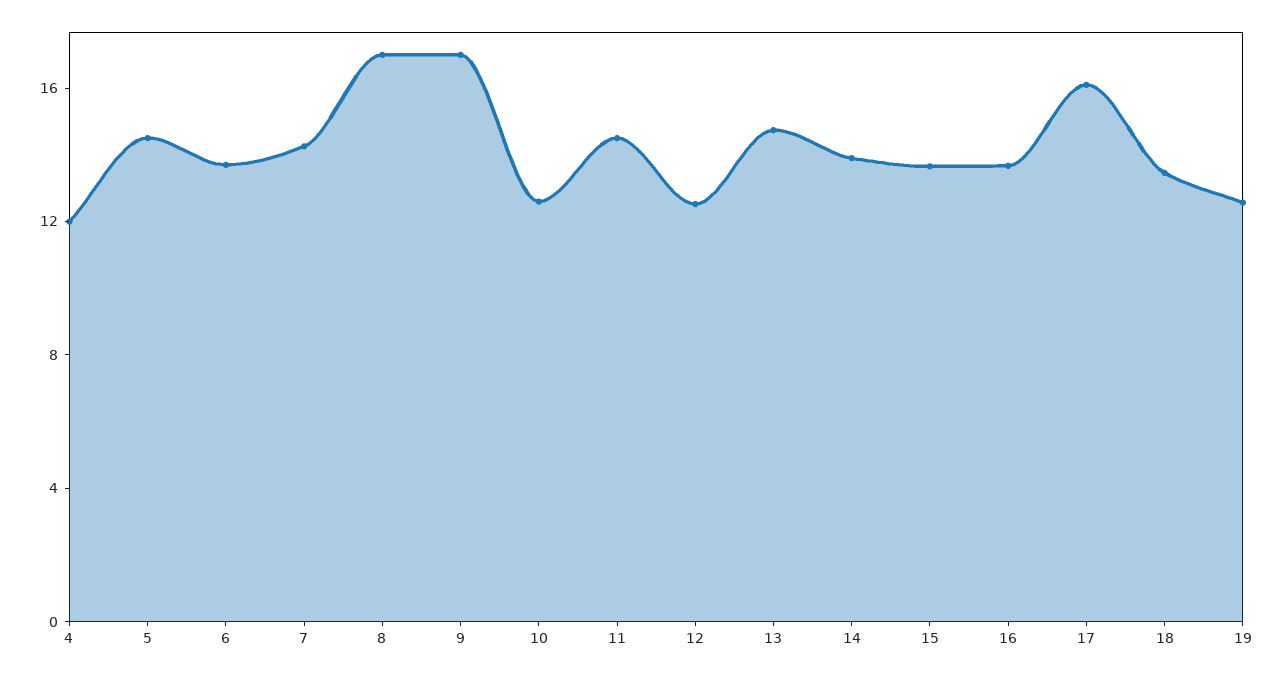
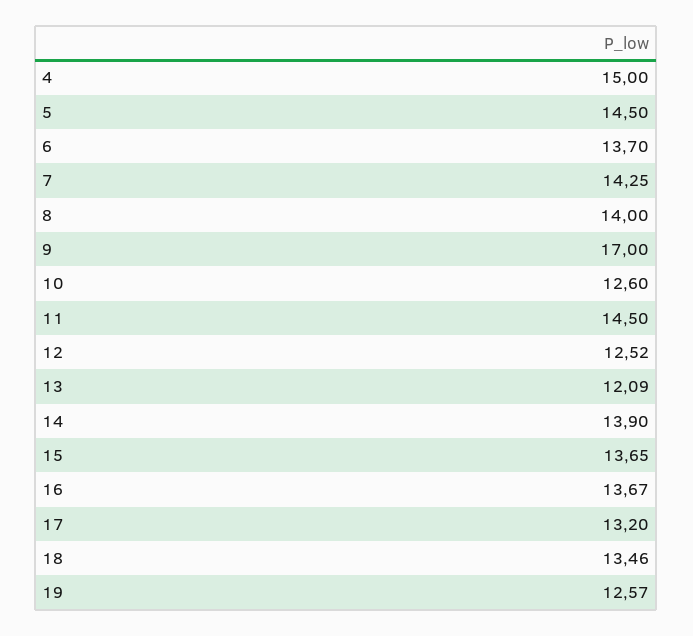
  {
-   "4": 12,
+   "4": 15,
    "5": 14.5,
    "6": 13.7,
    "7": 14.25,
-   "8": 17,
+   "8": 14,
    "9": 17,
    "10": 12.6,
    "11": 14.5,
    "12": 12.52,
-   "13": 15,
+   "13": 12.09,
    "14": 13.9,
    "15": 13.65,
    "16": 13.67,
-   "17": 16,
+   "17": 13.2,
    "18": 13.46,
    "19": 12.57
  }

